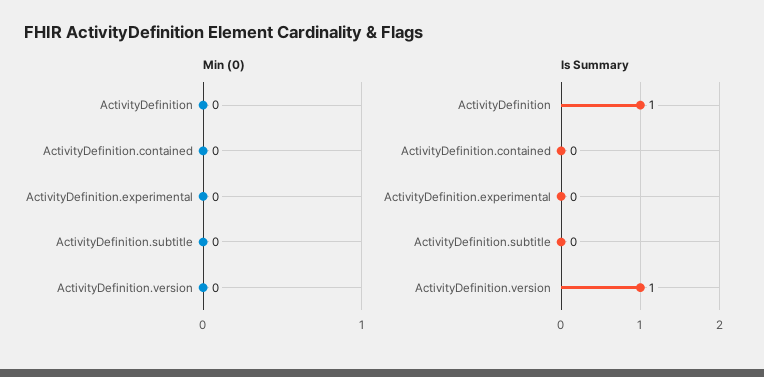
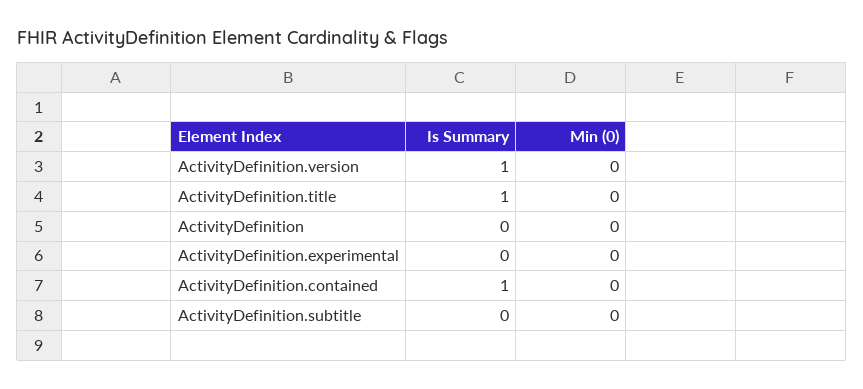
  {
    "Min (0)": {
      "ActivityDefinition": 0,
      "ActivityDefinition.contained": 0,
      "ActivityDefinition.experimental": 0,
      "ActivityDefinition.subtitle": 0,
-     "ActivityDefinition.version": 0
+     "ActivityDefinition.version": 0,
+     "ActivityDefinition.title": 0
    },
    "Is Summary": {
-     "ActivityDefinition": 1,
+     "ActivityDefinition": 0,
-     "ActivityDefinition.contained": 0,
+     "ActivityDefinition.contained": 1,
      "ActivityDefinition.experimental": 0,
      "ActivityDefinition.subtitle": 0,
-     "ActivityDefinition.version": 1
+     "ActivityDefinition.version": 1,
+     "ActivityDefinition.title": 1
    }
  }

